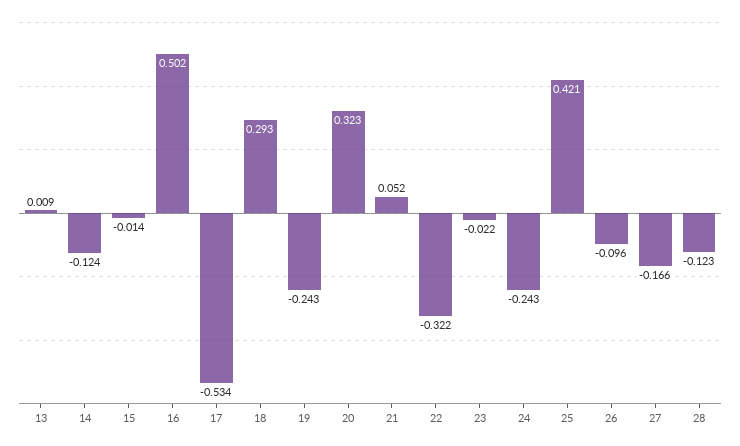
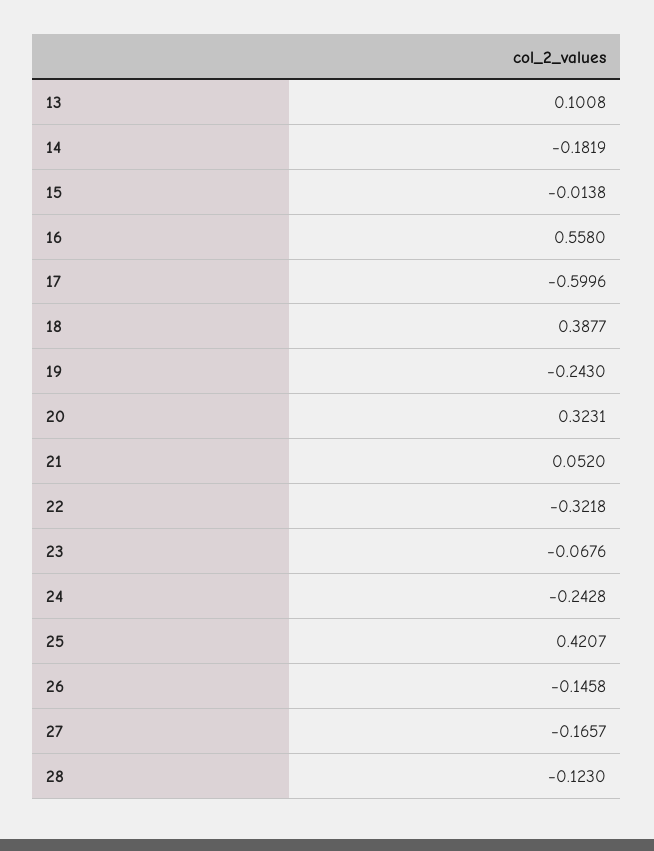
  {
-   "13": 0.009,
+   "13": 0.1008,
-   "14": -0.124,
+   "14": -0.1819,
    "15": -0.0138,
-   "16": 0.502,
+   "16": 0.558,
-   "17": -0.534,
+   "17": -0.5996,
-   "18": 0.293,
+   "18": 0.3877,
    "19": -0.243,
    "20": 0.3231,
    "21": 0.052,
    "22": -0.3218,
-   "23": -0.022,
+   "23": -0.0676,
    "24": -0.2428,
    "25": 0.4207,
-   "26": -0.096,
+   "26": -0.1458,
    "27": -0.1657,
    "28": -0.123
  }

